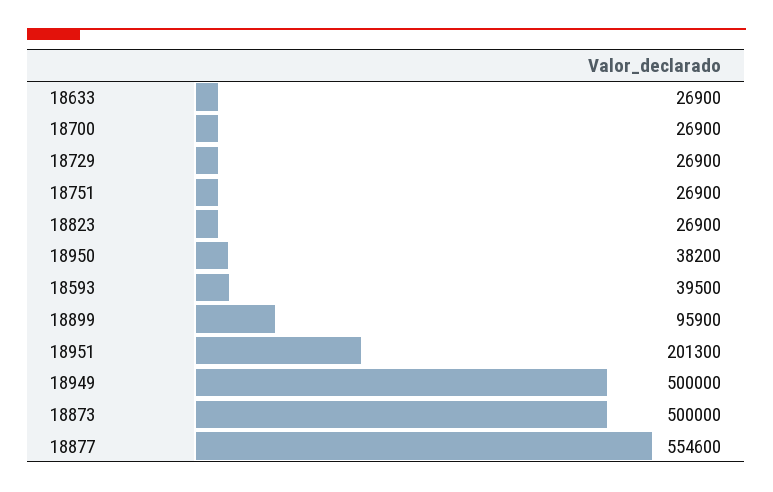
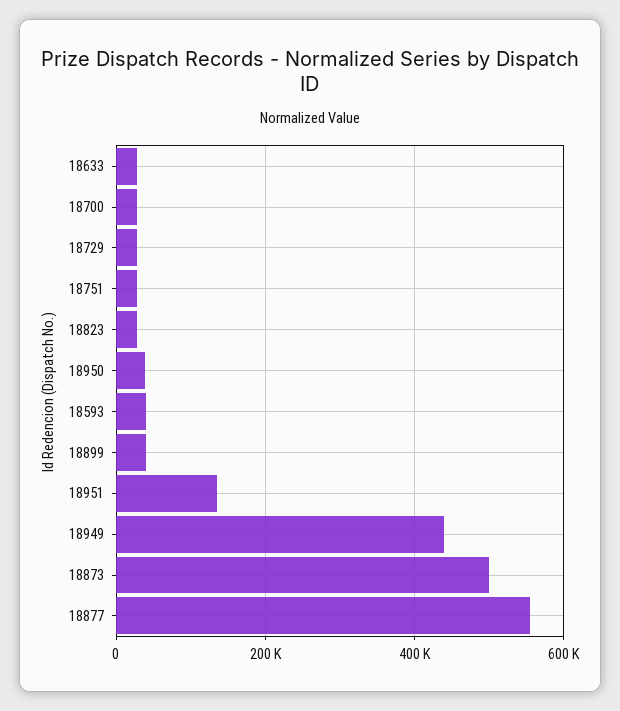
  {
    "18633": 26900,
    "18700": 26900,
    "18729": 26900,
    "18751": 26900,
    "18823": 26900,
    "18950": 38200,
    "18593": 39500,
-   "18899": 95900,
+   "18899": 40000,
-   "18951": 201300,
+   "18951": 140000,
-   "18949": 500000,
+   "18949": 440000,
    "18873": 500000,
    "18877": 554600
  }

